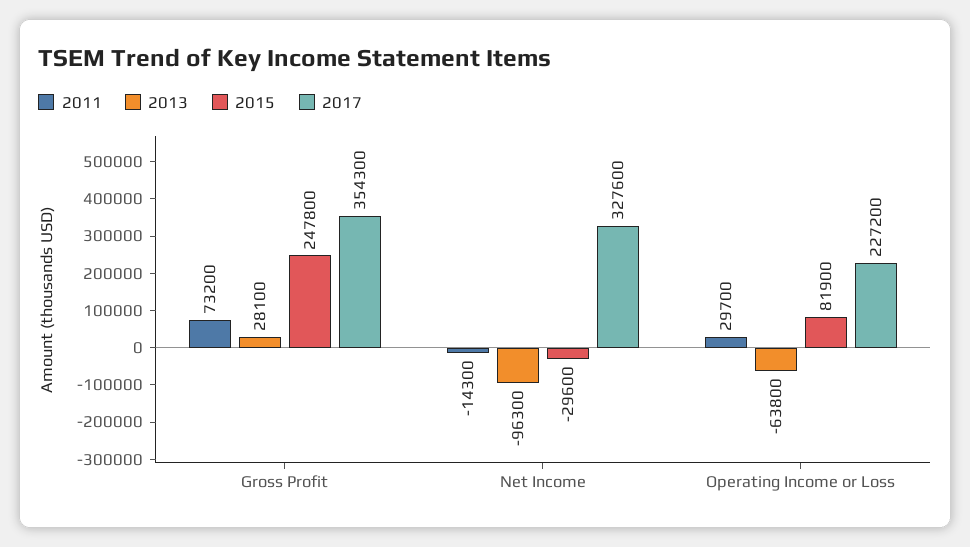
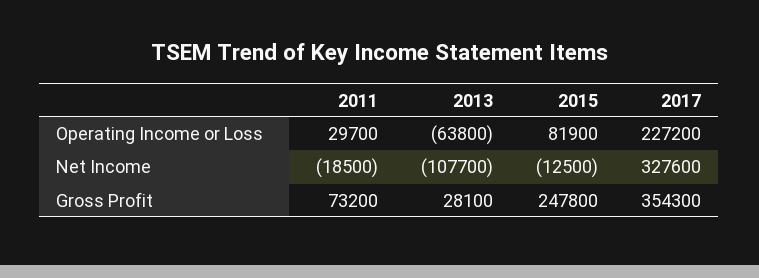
  {
    "2011": {
      "Gross Profit": 73200,
-     "Net Income": -14300,
+     "Net Income": -18500,
      "Operating Income or Loss": 29700
    },
    "2013": {
      "Gross Profit": 28100,
-     "Net Income": -96300,
+     "Net Income": -107700,
      "Operating Income or Loss": -63800
    },
    "2015": {
      "Gross Profit": 247800,
-     "Net Income": -29600,
+     "Net Income": -12500,
      "Operating Income or Loss": 81900
    },
    "2017": {
      "Gross Profit": 354300,
      "Net Income": 327600,
      "Operating Income or Loss": 227200
    }
  }

